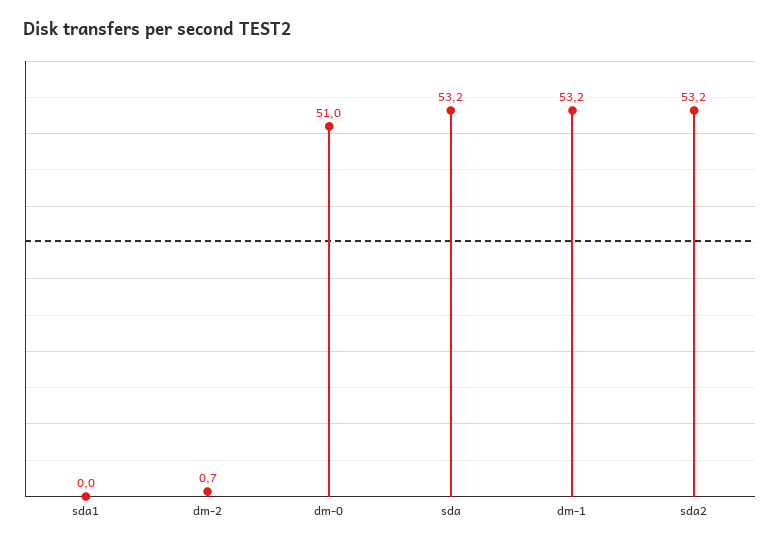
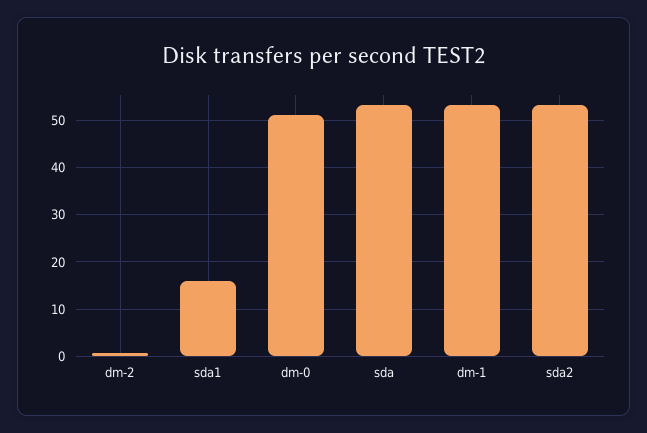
  {
-   "sda1": 0,
+   "sda1": 16,
    "dm-2": 0.7,
    "dm-0": 51,
    "sda": 53.2,
    "dm-1": 53.2,
    "sda2": 53.2
  }

